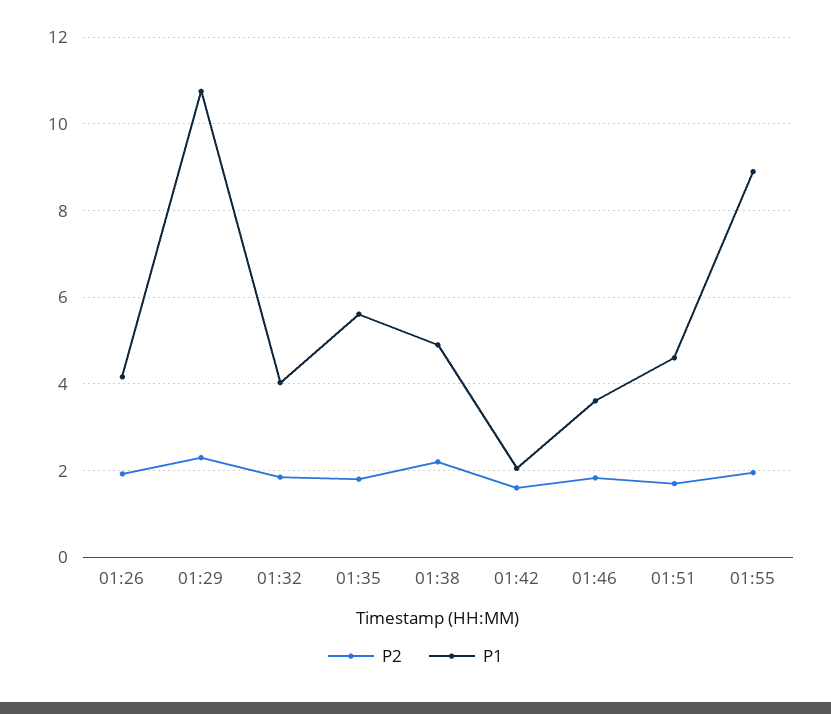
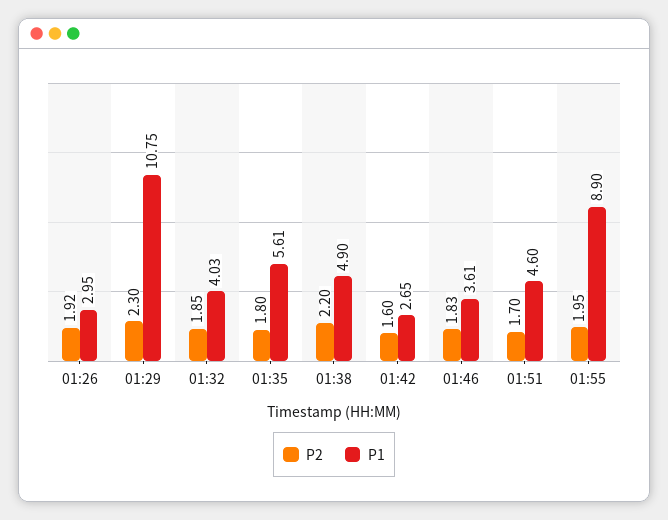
  {
    "P2": {
      "01:26": 1.92,
      "01:29": 2.3,
      "01:32": 1.85,
      "01:35": 1.8,
      "01:38": 2.2,
      "01:42": 1.6,
      "01:46": 1.83,
      "01:51": 1.7,
      "01:55": 1.95
    },
    "P1": {
-     "01:26": 4.2,
+     "01:26": 2.95,
      "01:29": 10.75,
      "01:32": 4.03,
      "01:35": 5.61,
      "01:38": 4.9,
-     "01:42": 2,
+     "01:42": 2.65,
      "01:46": 3.61,
      "01:51": 4.6,
      "01:55": 8.9
    }
  }

